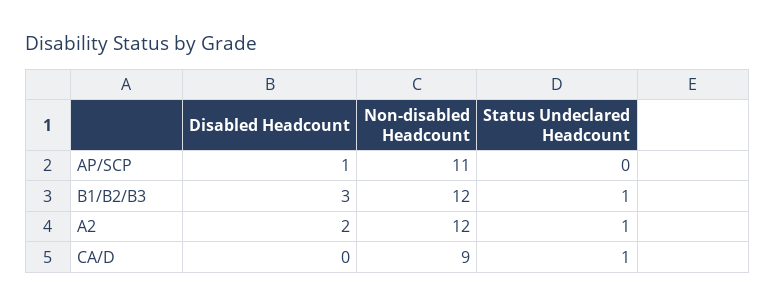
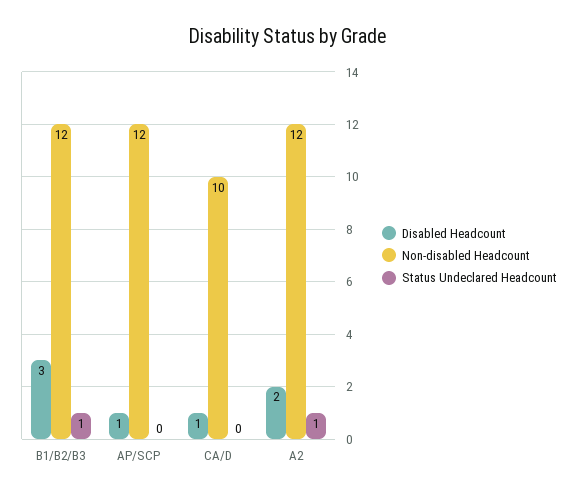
  {
    "Disabled Headcount": {
      "AP/SCP": 1,
      "B1/B2/B3": 3,
      "A2": 2,
-     "CA/D": 0
+     "CA/D": 1
    },
    "Non-disabled Headcount": {
-     "AP/SCP": 11,
+     "AP/SCP": 12,
      "B1/B2/B3": 12,
      "A2": 12,
-     "CA/D": 9
+     "CA/D": 10
    },
    "Status Undeclared Headcount": {
      "AP/SCP": 0,
      "B1/B2/B3": 1,
      "A2": 1,
-     "CA/D": 1
+     "CA/D": 0
    }
  }

